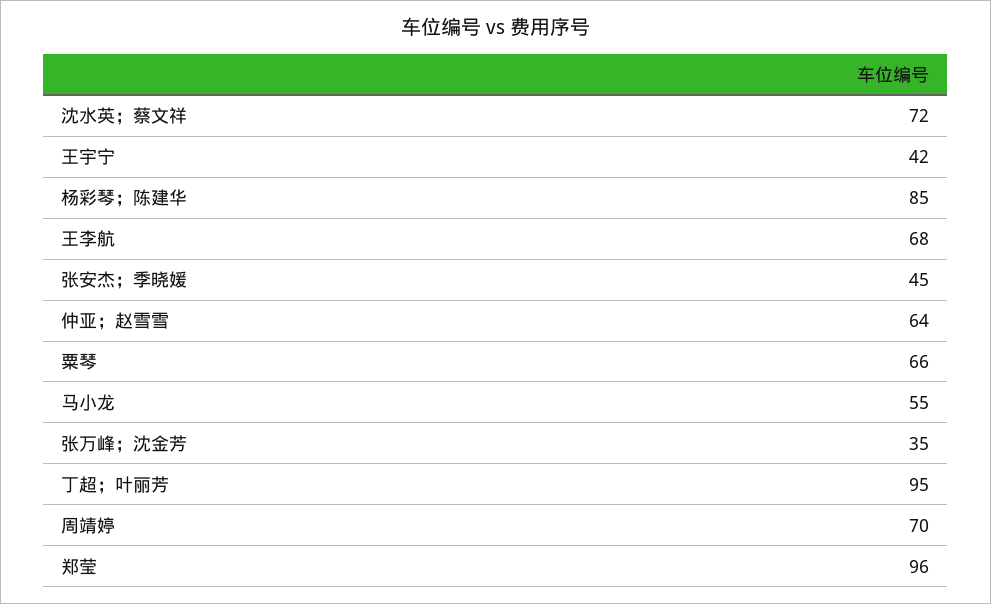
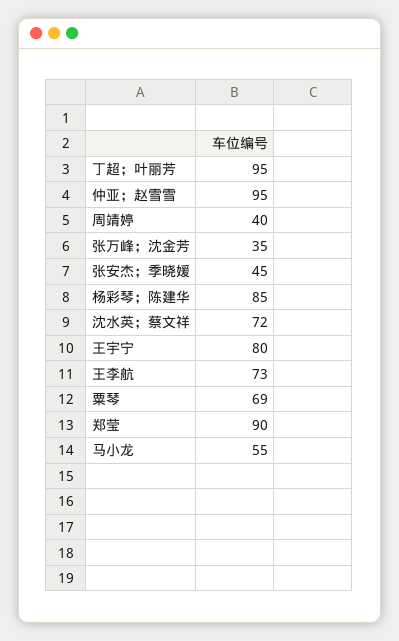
  {
    "沈水英；蔡文祥": 72,
-   "王宇宁": 42,
+   "王宇宁": 80,
    "杨彩琴；陈建华": 85,
-   "王李航": 68,
+   "王李航": 73,
    "张安杰；季晓媛": 45,
-   "仲亚；赵雪雪": 64,
+   "仲亚；赵雪雪": 95,
-   "粟琴": 66,
+   "粟琴": 69,
    "马小龙": 55,
    "张万峰；沈金芳": 35,
    "丁超；叶丽芳": 95,
-   "周靖婷": 70,
+   "周靖婷": 40,
-   "郑莹": 96
+   "郑莹": 90
  }

